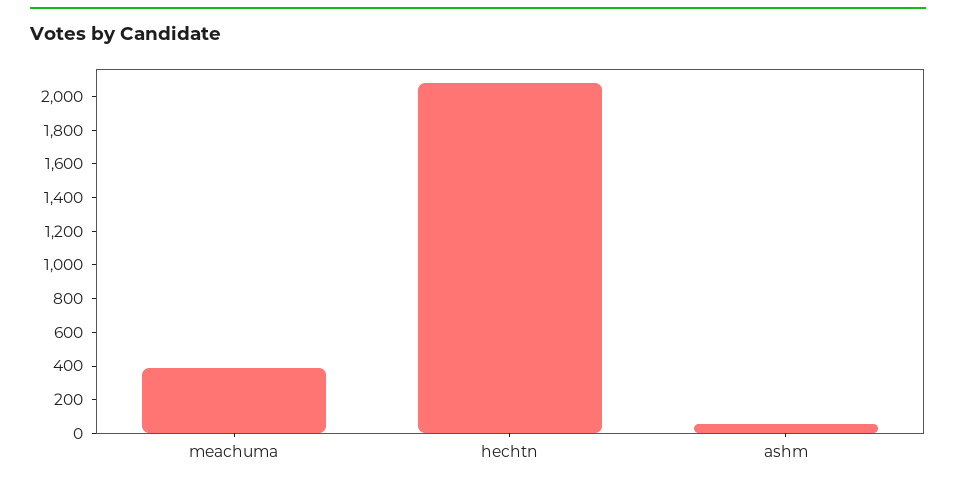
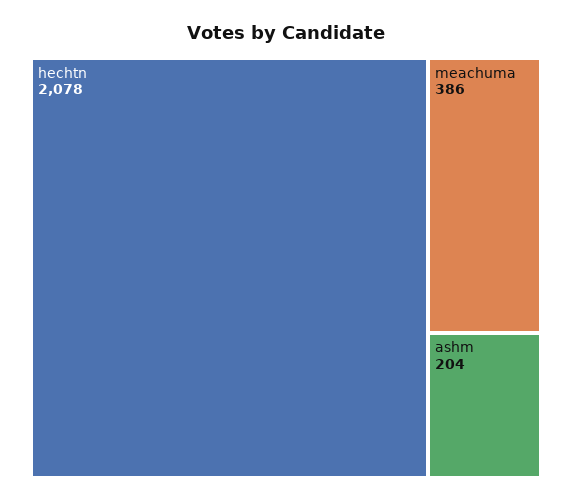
  {
    "meachuma": 386,
    "hechtn": 2078,
-   "ashm": 50
+   "ashm": 204
  }

